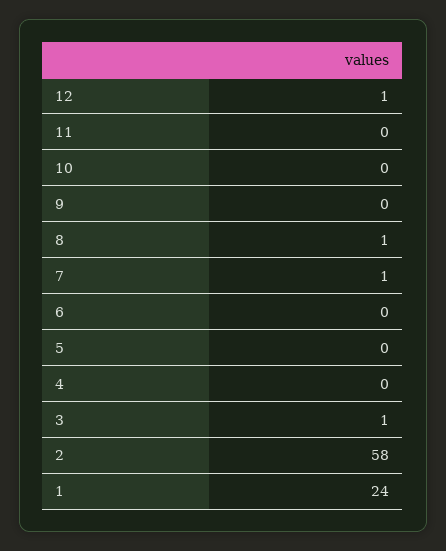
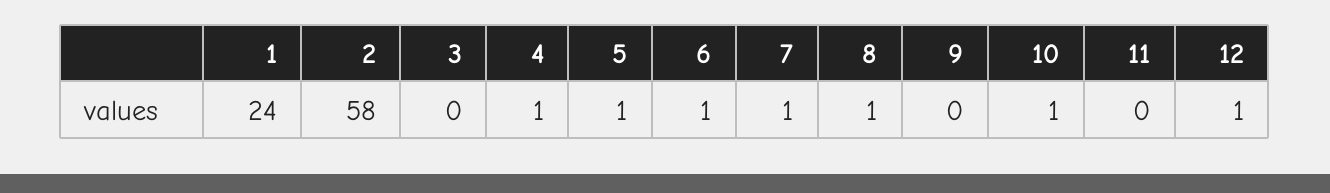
  {
    "12": 1,
    "11": 0,
-   "10": 0,
+   "10": 1,
    "9": 0,
    "8": 1,
    "7": 1,
-   "6": 0,
+   "6": 1,
-   "5": 0,
+   "5": 1,
-   "4": 0,
+   "4": 1,
-   "3": 1,
+   "3": 0,
    "2": 58,
    "1": 24
  }

